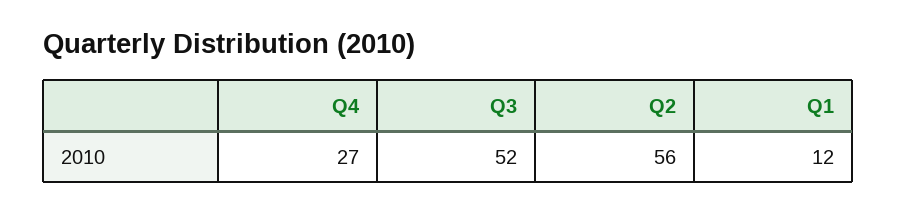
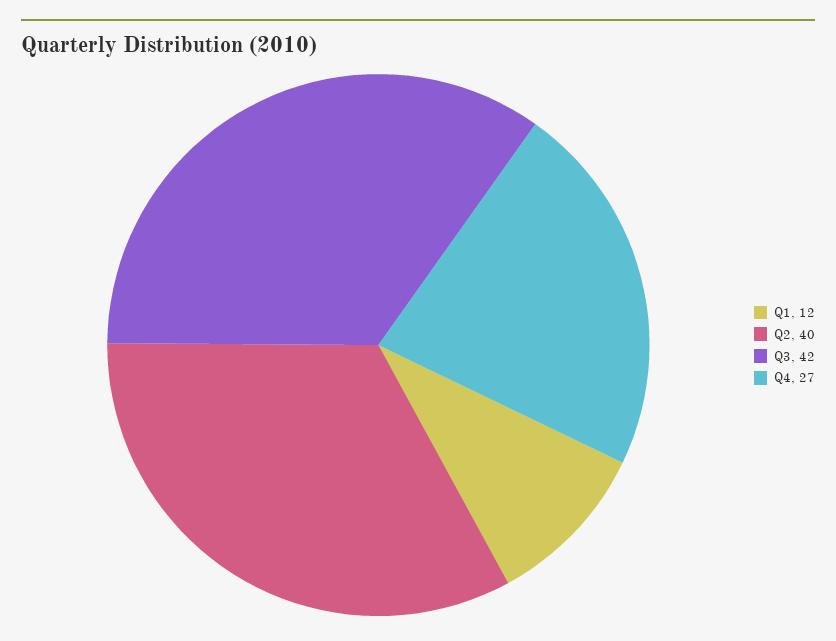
  {
    "Q4": 27,
-   "Q3": 52,
+   "Q3": 42,
-   "Q2": 56,
+   "Q2": 40,
    "Q1": 12
  }

